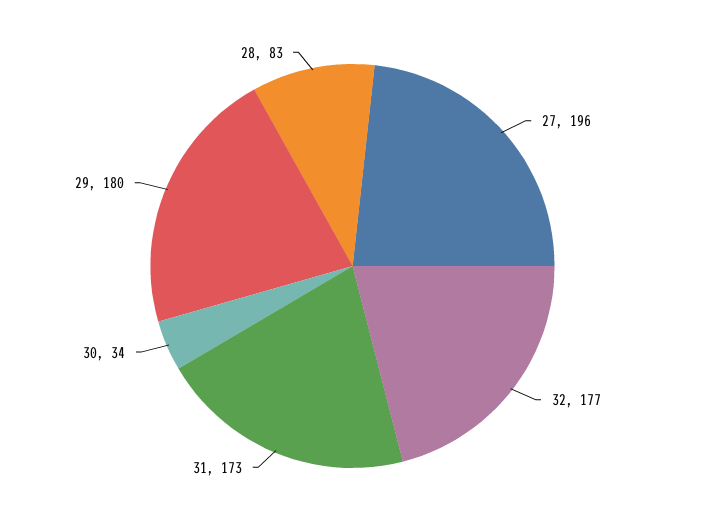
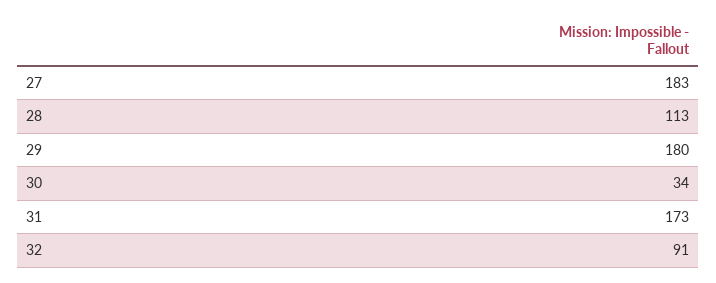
  {
-   "27": 196,
+   "27": 183,
-   "32": 177,
+   "32": 91,
    "31": 173,
    "30": 34,
    "29": 180,
-   "28": 83
+   "28": 113
  }

